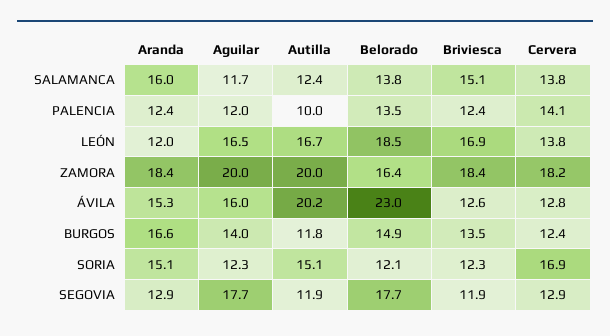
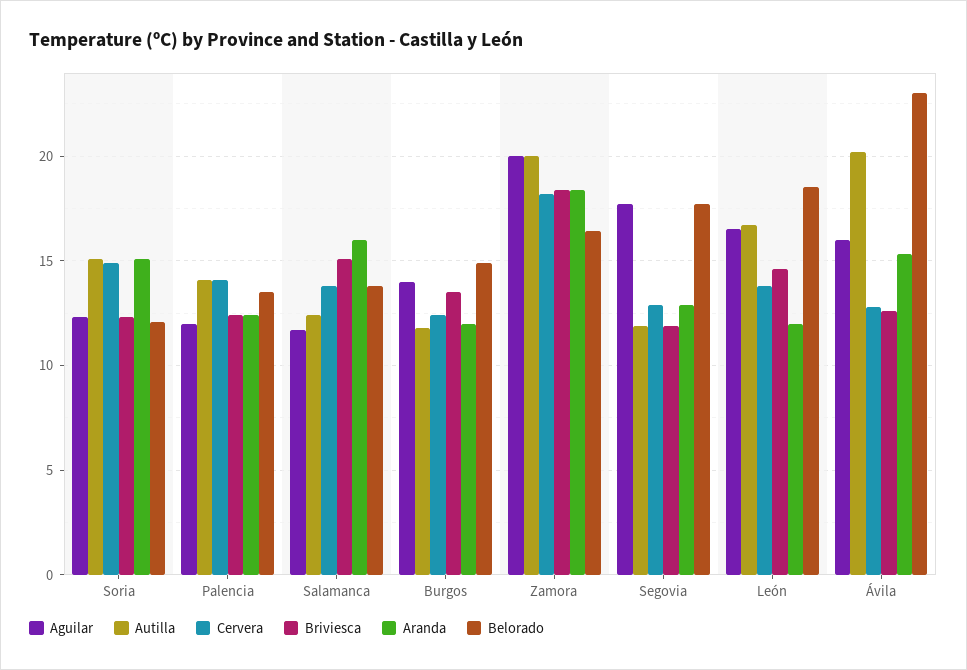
  {
    "Aranda": {
      "SALAMANCA": 16,
      "PALENCIA": 12.4,
      "LEÓN": 12,
      "ZAMORA": 18.4,
      "ÁVILA": 15.3,
-     "BURGOS": 16.6,
+     "BURGOS": 12,
      "SORIA": 15.1,
      "SEGOVIA": 12.9
    },
    "Aguilar": {
      "SALAMANCA": 11.7,
      "PALENCIA": 12,
      "LEÓN": 16.5,
      "ZAMORA": 20,
      "ÁVILA": 16,
      "BURGOS": 14,
      "SORIA": 12.3,
      "SEGOVIA": 17.7
    },
    "Autilla": {
      "SALAMANCA": 12.4,
-     "PALENCIA": 10,
+     "PALENCIA": 14,
      "LEÓN": 16.7,
      "ZAMORA": 20,
      "ÁVILA": 20.2,
      "BURGOS": 11.8,
      "SORIA": 15.1,
      "SEGOVIA": 11.9
    },
    "Belorado": {
      "SALAMANCA": 13.8,
      "PALENCIA": 13.5,
      "LEÓN": 18.5,
      "ZAMORA": 16.4,
      "ÁVILA": 23,
      "BURGOS": 14.9,
      "SORIA": 12.1,
      "SEGOVIA": 17.7
    },
    "Briviesca": {
      "SALAMANCA": 15.1,
      "PALENCIA": 12.4,
-     "LEÓN": 16.9,
+     "LEÓN": 14.5,
      "ZAMORA": 18.4,
      "ÁVILA": 12.6,
      "BURGOS": 13.5,
      "SORIA": 12.3,
      "SEGOVIA": 11.9
    },
    "Cervera": {
      "SALAMANCA": 13.8,
      "PALENCIA": 14.1,
      "LEÓN": 13.8,
      "ZAMORA": 18.2,
      "ÁVILA": 12.8,
      "BURGOS": 12.4,
-     "SORIA": 16.9,
+     "SORIA": 15,
      "SEGOVIA": 12.9
    }
  }

